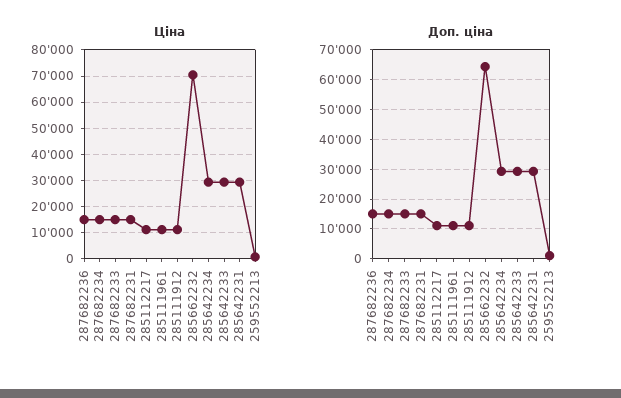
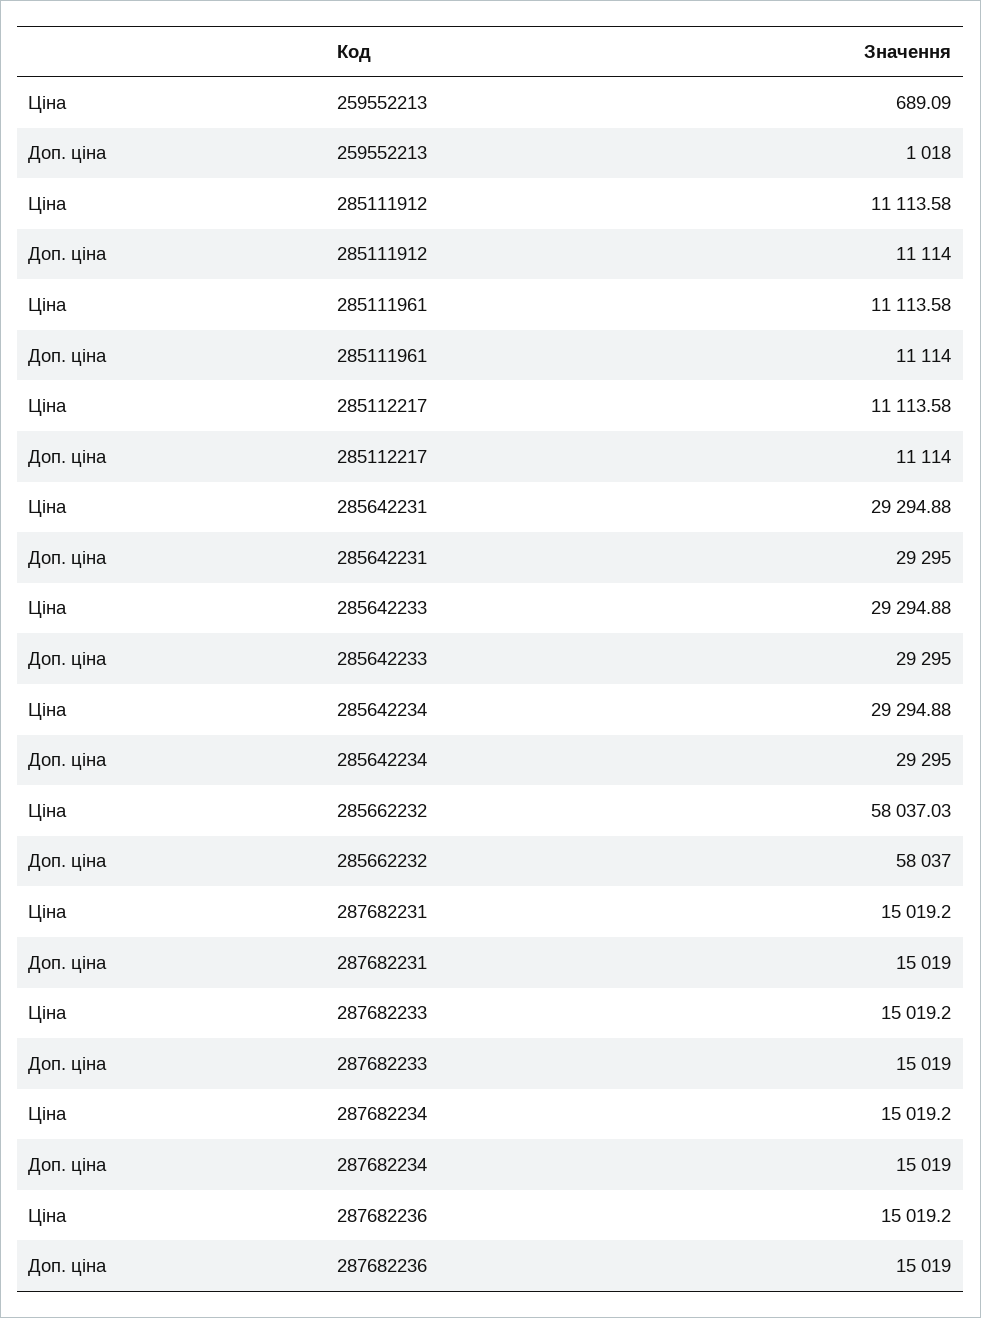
  {
    "Ціна": {
      "287682236": 15019.2,
      "287682234": 15019.2,
      "287682233": 15019.2,
      "287682231": 15019.2,
      "285112217": 11113.58,
      "285111961": 11113.58,
      "285111912": 11113.58,
-     "285662232": 70000,
+     "285662232": 58037.03,
      "285642234": 29294.88,
      "285642233": 29294.88,
      "285642231": 29294.88,
      "259552213": 689.09
    },
    "Доп. ціна": {
      "287682236": 15019,
      "287682234": 15019,
      "287682233": 15019,
      "287682231": 15019,
      "285112217": 11114,
      "285111961": 11114,
      "285111912": 11114,
-     "285662232": 65000,
+     "285662232": 58037,
      "285642234": 29295,
      "285642233": 29295,
      "285642231": 29295,
      "259552213": 1018
    }
  }

